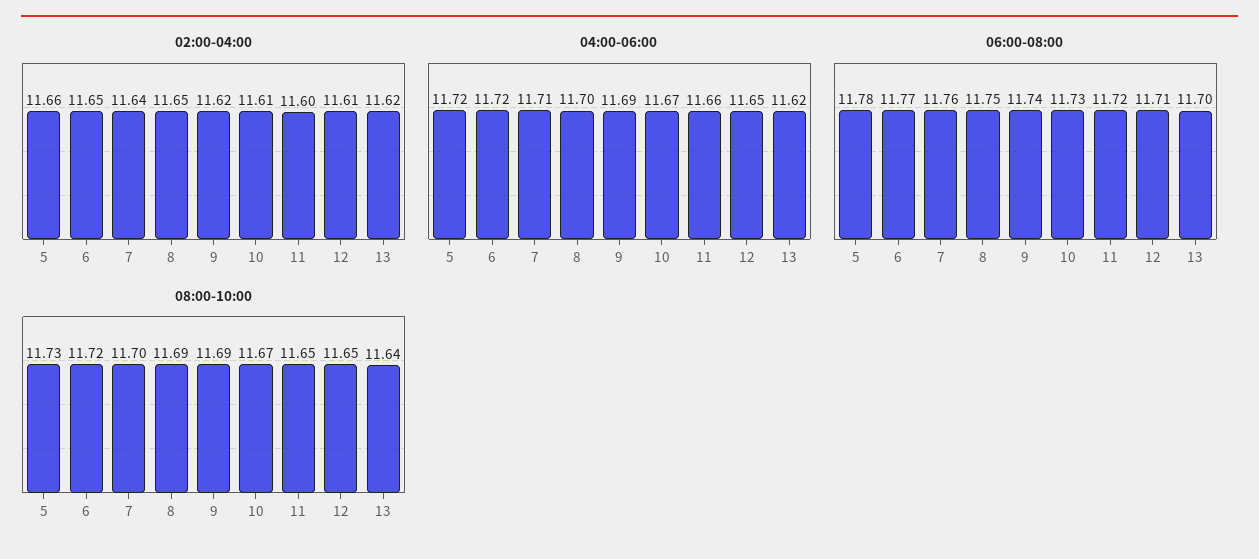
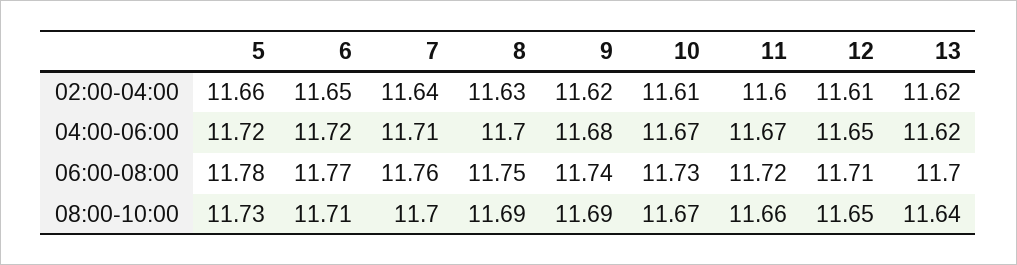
  {
    "02:00-04:00": {
      "5": 11.66,
      "6": 11.65,
      "7": 11.64,
-     "8": 11.65,
+     "8": 11.63,
      "9": 11.62,
      "10": 11.61,
      "11": 11.6,
      "12": 11.61,
      "13": 11.62
    },
    "04:00-06:00": {
      "5": 11.72,
      "6": 11.72,
      "7": 11.71,
      "8": 11.7,
-     "9": 11.69,
+     "9": 11.68,
      "10": 11.67,
-     "11": 11.66,
+     "11": 11.67,
      "12": 11.65,
      "13": 11.62
    },
    "06:00-08:00": {
      "5": 11.78,
      "6": 11.77,
      "7": 11.76,
      "8": 11.75,
      "9": 11.74,
      "10": 11.73,
      "11": 11.72,
      "12": 11.71,
      "13": 11.7
    },
    "08:00-10:00": {
      "5": 11.73,
-     "6": 11.72,
+     "6": 11.71,
      "7": 11.7,
      "8": 11.69,
      "9": 11.69,
      "10": 11.67,
-     "11": 11.65,
+     "11": 11.66,
      "12": 11.65,
      "13": 11.64
    }
  }

